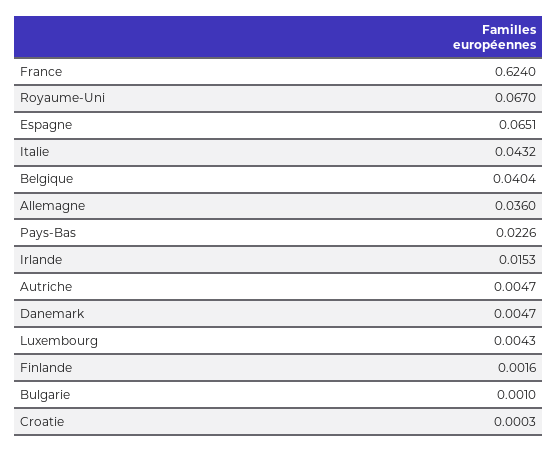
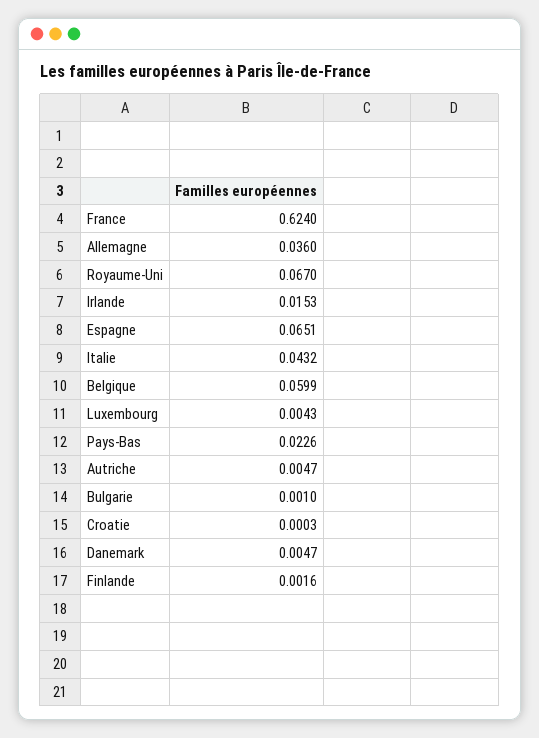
  {
    "France": 0.624,
    "Royaume-Uni": 0.067,
    "Espagne": 0.0651,
    "Italie": 0.0432,
-   "Belgique": 0.0404,
+   "Belgique": 0.0599,
    "Allemagne": 0.036,
    "Pays-Bas": 0.0226,
    "Irlande": 0.0153,
    "Autriche": 0.0047,
    "Danemark": 0.0047,
    "Luxembourg": 0.0043,
    "Finlande": 0.0016,
    "Bulgarie": 0.001,
    "Croatie": 0.0003
  }

